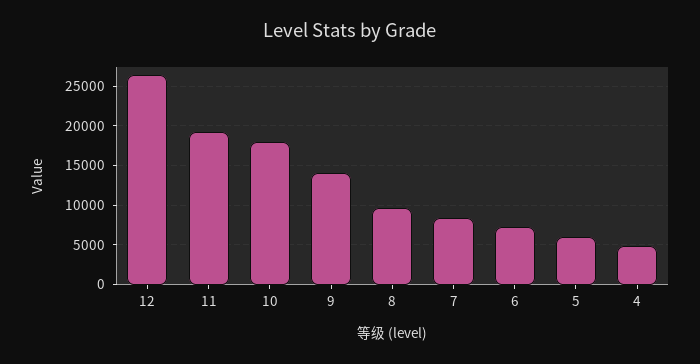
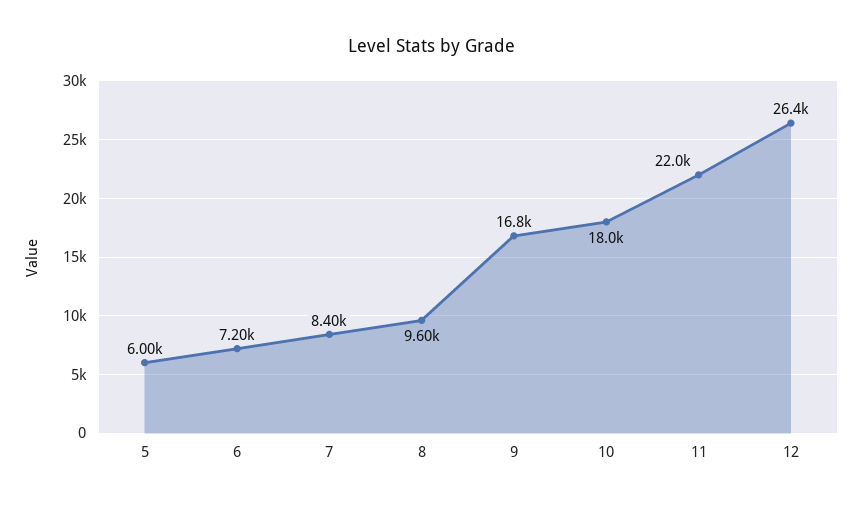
  {
    "12": 26400,
-   "11": 19000,
+   "11": 22000,
    "10": 18000,
-   "9": 14000,
+   "9": 16800,
    "8": 9600,
    "7": 8400,
    "6": 7200,
-   "5": 6000,
+   "5": 6000
-   "4": 5000
  }

